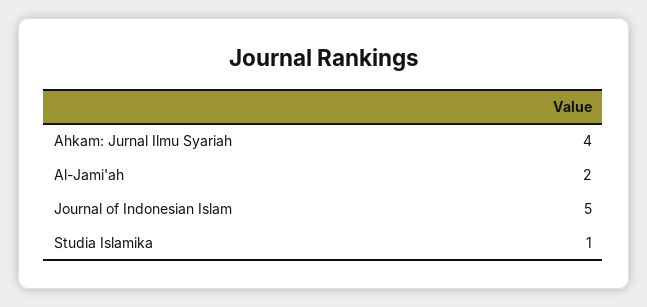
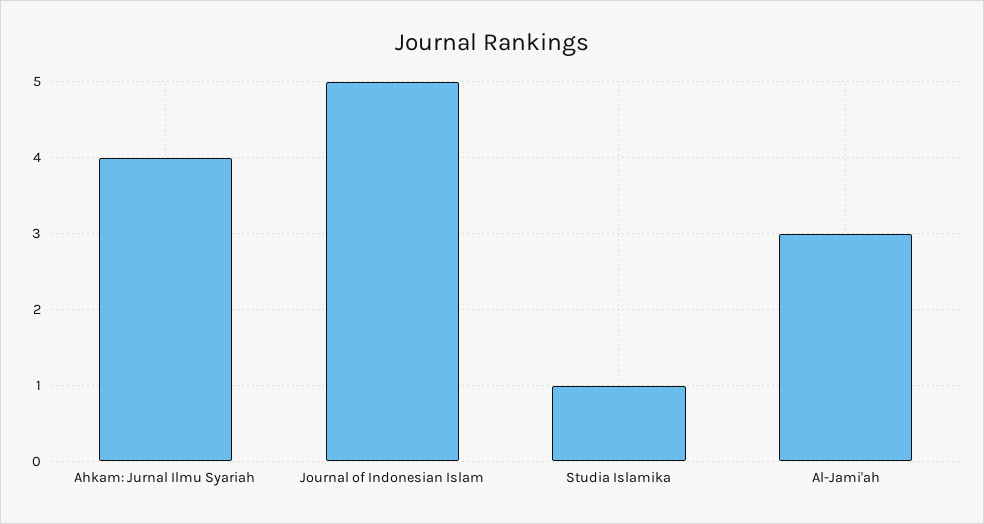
  {
    "Ahkam: Jurnal Ilmu Syariah": 4,
-   "Al-Jami'ah": 2,
+   "Al-Jami'ah": 3,
    "Journal of Indonesian Islam": 5,
    "Studia Islamika": 1
  }

